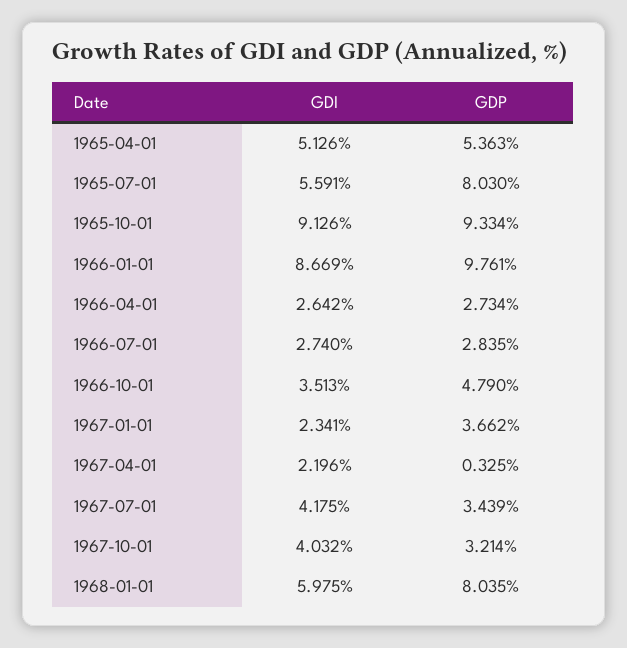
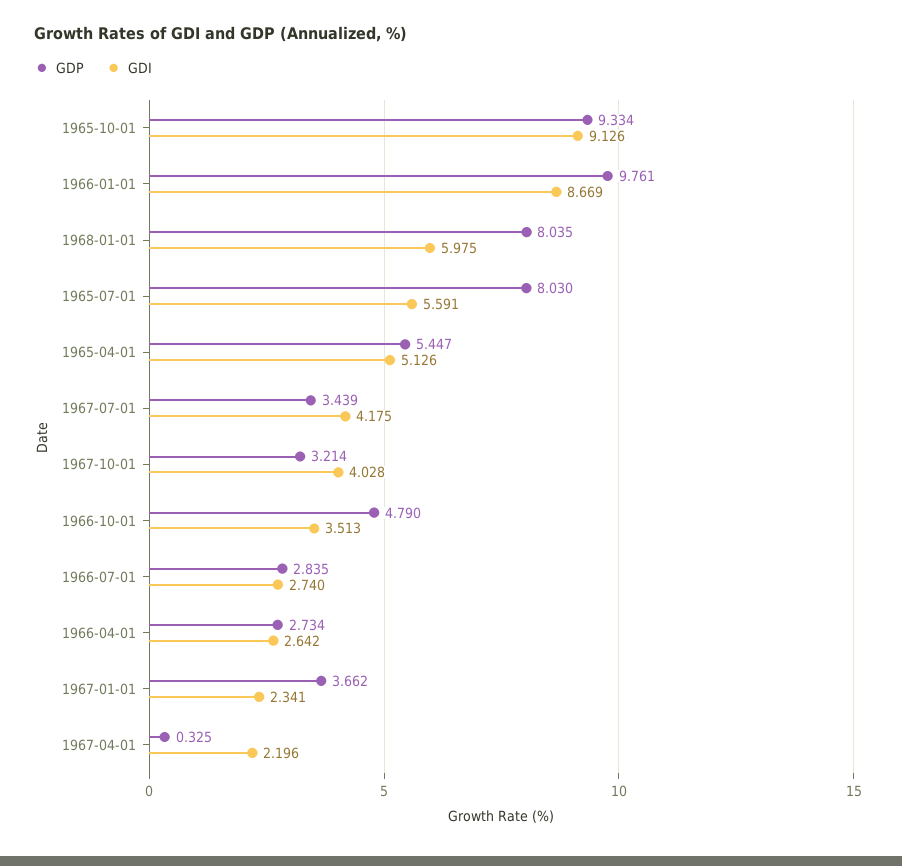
  {
    "GDI": {
      "1965-04-01": 5.126,
      "1965-07-01": 5.591,
      "1965-10-01": 9.126,
      "1966-01-01": 8.669,
      "1966-04-01": 2.642,
      "1966-07-01": 2.74,
      "1966-10-01": 3.513,
      "1967-01-01": 2.341,
      "1967-04-01": 2.196,
      "1967-07-01": 4.175,
-     "1967-10-01": 4.032,
+     "1967-10-01": 4.028,
      "1968-01-01": 5.975
    },
    "GDP": {
-     "1965-04-01": 5.363,
+     "1965-04-01": 5.447,
      "1965-07-01": 8.03,
      "1965-10-01": 9.334,
      "1966-01-01": 9.761,
      "1966-04-01": 2.734,
      "1966-07-01": 2.835,
      "1966-10-01": 4.79,
      "1967-01-01": 3.662,
      "1967-04-01": 0.325,
      "1967-07-01": 3.439,
      "1967-10-01": 3.214,
      "1968-01-01": 8.035
    }
  }

